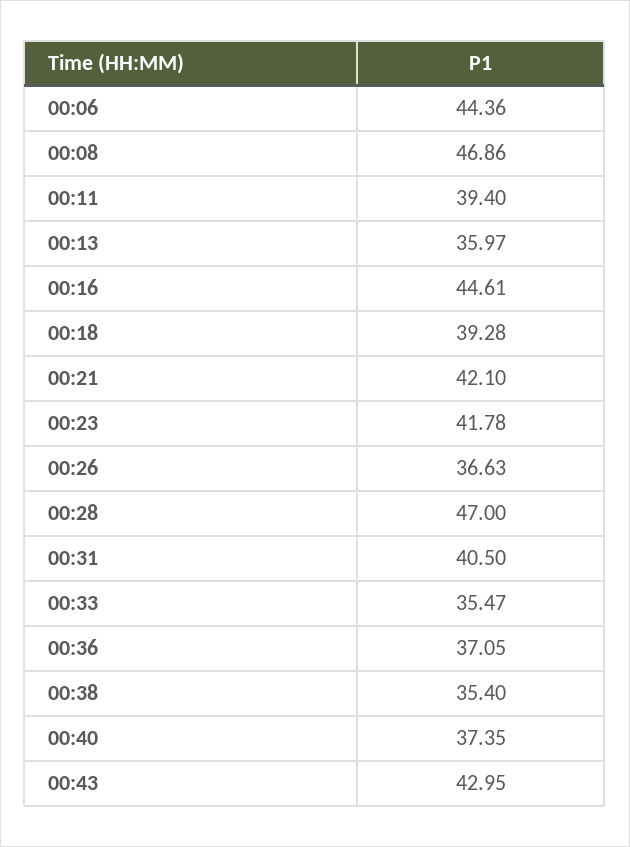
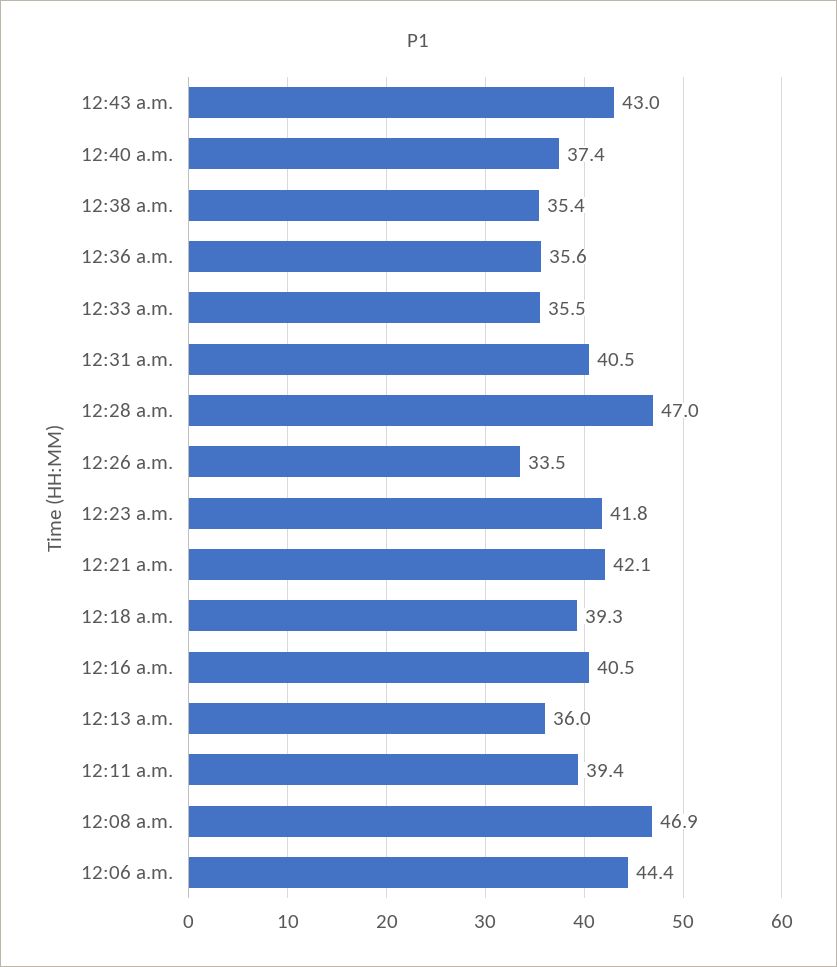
  {
    "00:06": 44.36,
    "00:08": 46.86,
    "00:11": 39.4,
    "00:13": 35.97,
-   "00:16": 44.61,
+   "00:16": 40.5,
    "00:18": 39.28,
    "00:21": 42.1,
    "00:23": 41.78,
-   "00:26": 36.63,
+   "00:26": 33.5,
    "00:28": 47,
    "00:31": 40.5,
    "00:33": 35.47,
-   "00:36": 37.05,
+   "00:36": 35.6,
    "00:38": 35.4,
    "00:40": 37.35,
    "00:43": 42.95
  }

